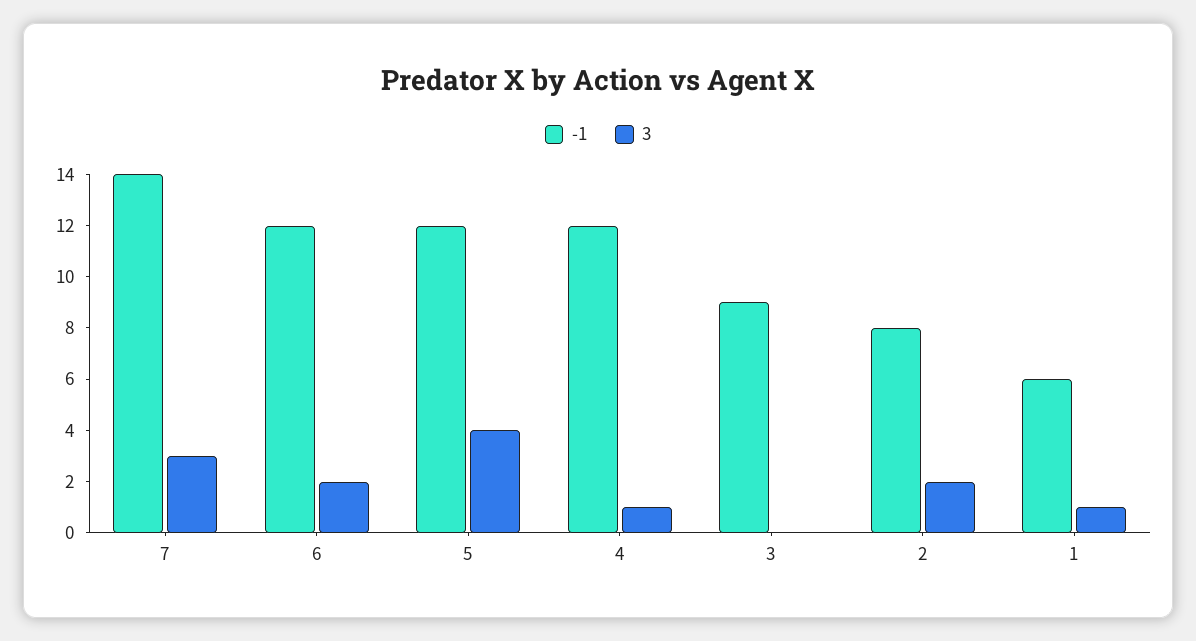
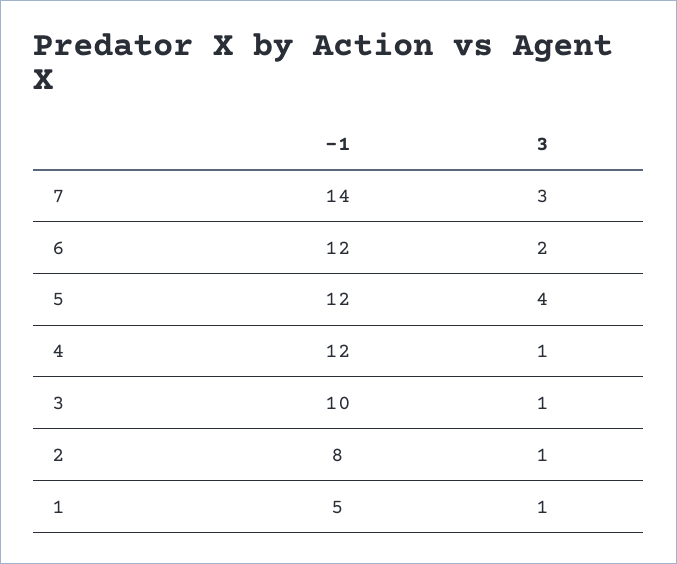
  {
    "-1": {
      "7": 14,
      "6": 12,
      "5": 12,
      "4": 12,
-     "3": 9,
+     "3": 10,
      "2": 8,
-     "1": 6
+     "1": 5
    },
    "3": {
      "7": 3,
      "6": 2,
      "5": 4,
      "4": 1,
-     "3": 0,
+     "3": 1,
-     "2": 2,
+     "2": 1,
      "1": 1
    }
  }

